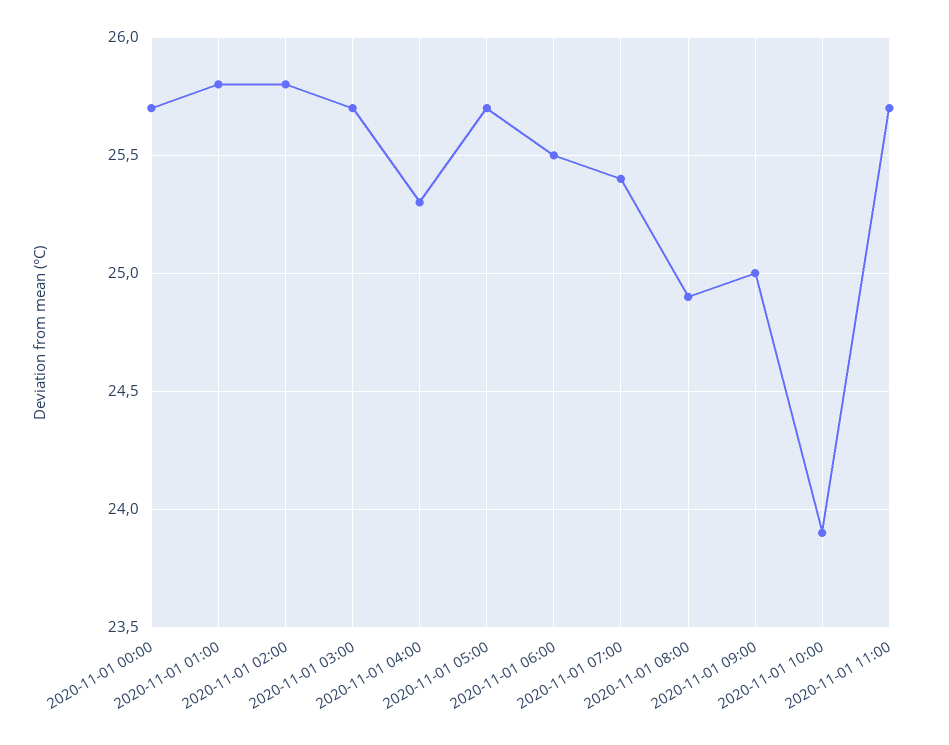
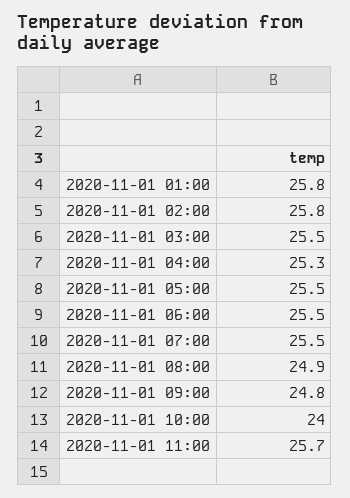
  {
-   "2020-11-01 00:00": 25.7,
    "2020-11-01 01:00": 25.8,
    "2020-11-01 02:00": 25.8,
-   "2020-11-01 03:00": 25.7,
+   "2020-11-01 03:00": 25.5,
    "2020-11-01 04:00": 25.3,
-   "2020-11-01 05:00": 25.7,
+   "2020-11-01 05:00": 25.5,
    "2020-11-01 06:00": 25.5,
-   "2020-11-01 07:00": 25.4,
+   "2020-11-01 07:00": 25.5,
    "2020-11-01 08:00": 24.9,
-   "2020-11-01 09:00": 25,
+   "2020-11-01 09:00": 24.8,
-   "2020-11-01 10:00": 23.9,
+   "2020-11-01 10:00": 24,
    "2020-11-01 11:00": 25.7
  }

